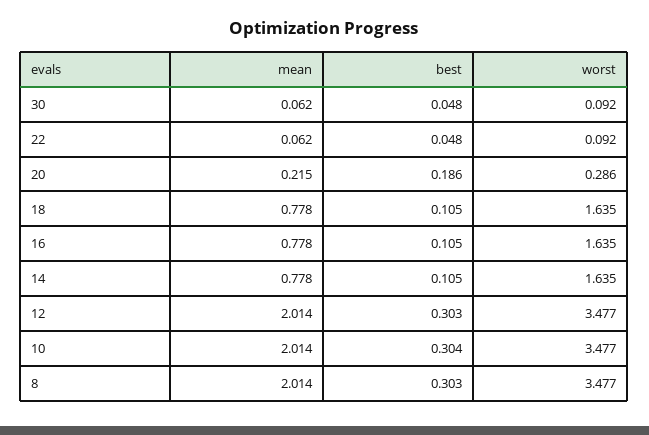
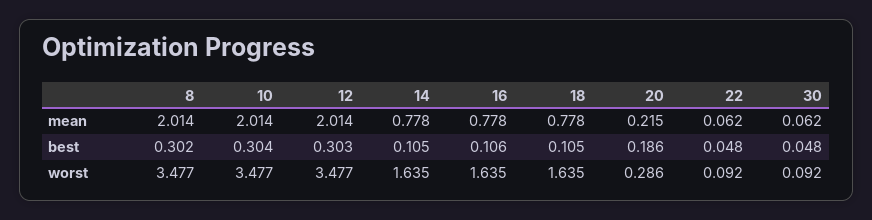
  {
    "mean": {
      "30": 0.062,
      "22": 0.062,
      "20": 0.215,
      "18": 0.778,
      "16": 0.778,
      "14": 0.778,
      "12": 2.014,
      "10": 2.014,
      "8": 2.014
    },
    "best": {
      "30": 0.048,
      "22": 0.048,
      "20": 0.186,
      "18": 0.105,
-     "16": 0.105,
+     "16": 0.106,
      "14": 0.105,
      "12": 0.303,
      "10": 0.304,
-     "8": 0.303
+     "8": 0.302
    },
    "worst": {
      "30": 0.092,
      "22": 0.092,
      "20": 0.286,
      "18": 1.635,
      "16": 1.635,
      "14": 1.635,
      "12": 3.477,
      "10": 3.477,
      "8": 3.477
    }
  }

